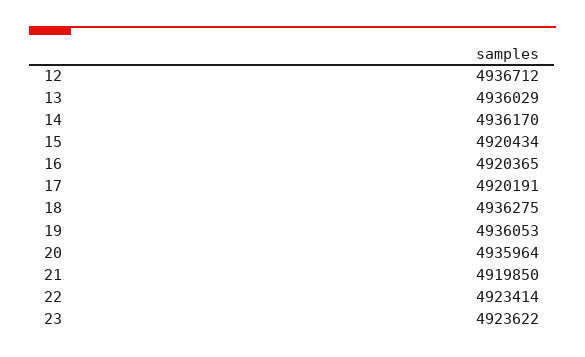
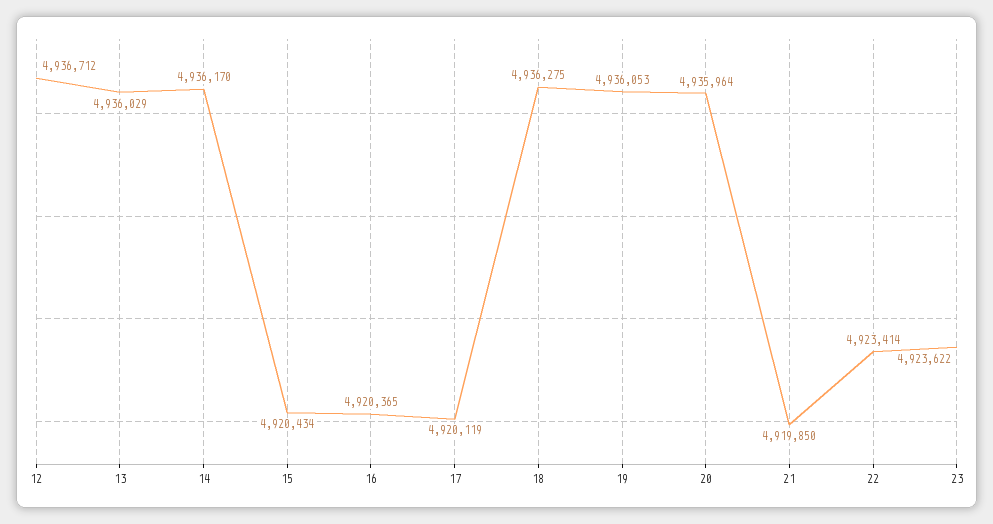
  {
    "12": 4936712,
    "13": 4936029,
    "14": 4936170,
    "15": 4920434,
    "16": 4920365,
-   "17": 4920191,
+   "17": 4920119,
    "18": 4936275,
    "19": 4936053,
    "20": 4935964,
    "21": 4919850,
    "22": 4923414,
    "23": 4923622
  }

